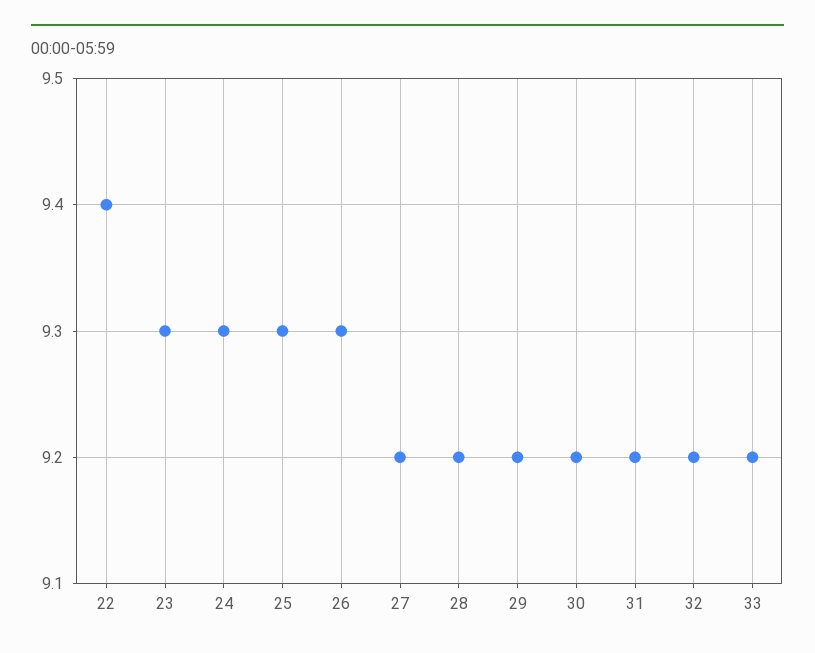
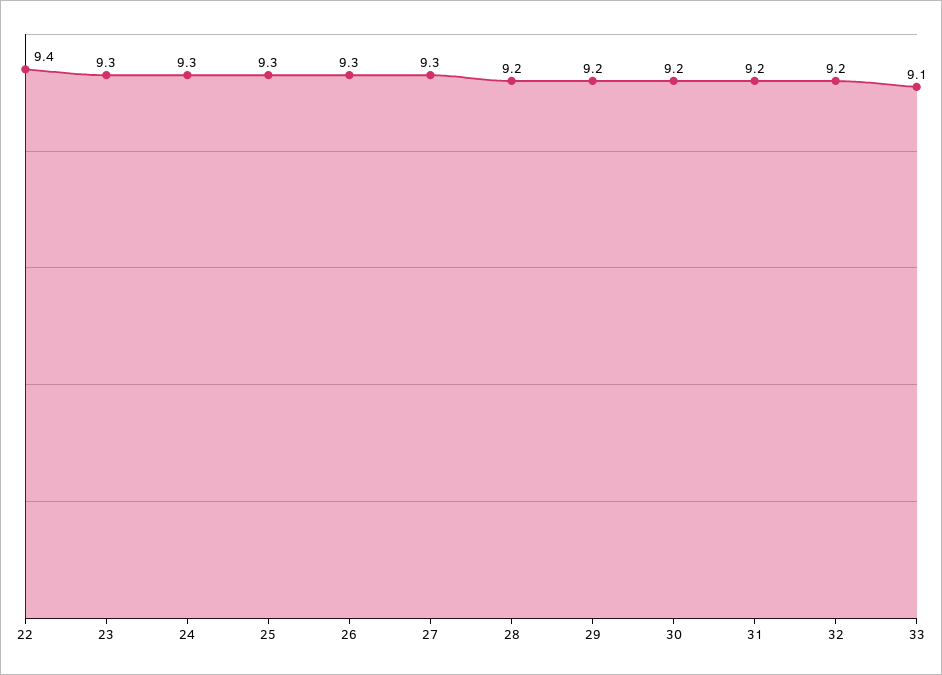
  {
    "22": 9.4,
    "23": 9.3,
    "24": 9.3,
    "25": 9.3,
    "26": 9.3,
-   "27": 9.2,
+   "27": 9.3,
    "28": 9.2,
    "29": 9.2,
    "30": 9.2,
    "31": 9.2,
    "32": 9.2,
-   "33": 9.2
+   "33": 9.1
  }

